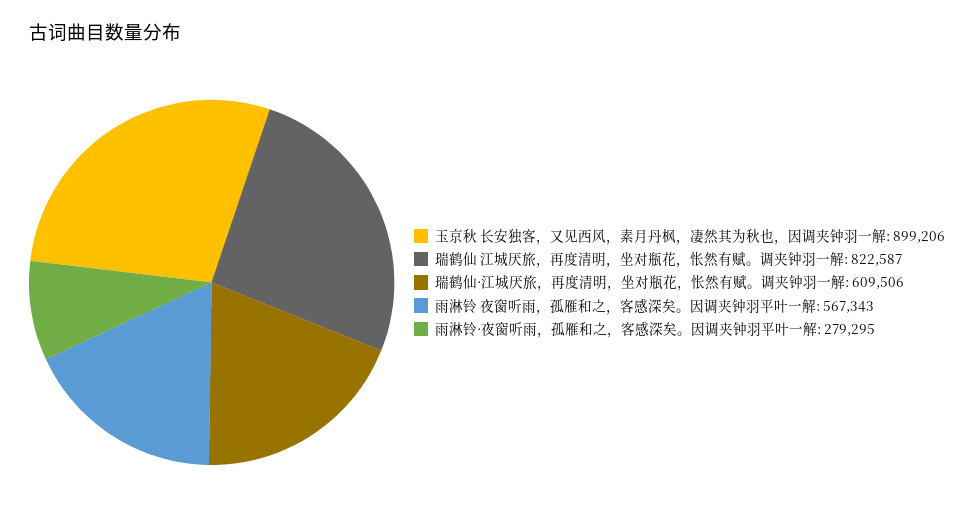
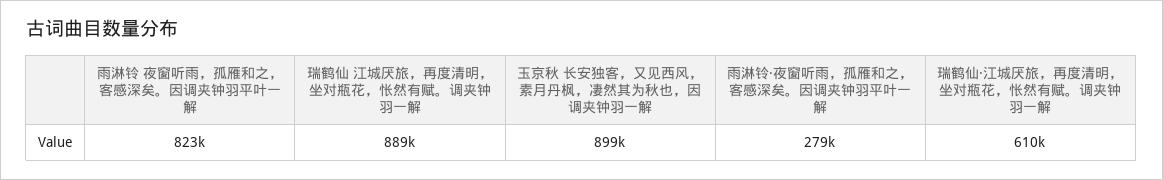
  {
    "玉京秋 长安独客，又见西风，素月丹枫，凄然其为秋也，因调夹钟羽一解": 899206,
-   "瑞鹤仙 江城厌旅，再度清明，坐对瓶花，怅然有赋。调夹钟羽一解": 822587,
+   "瑞鹤仙 江城厌旅，再度清明，坐对瓶花，怅然有赋。调夹钟羽一解": 889000,
    "瑞鹤仙·江城厌旅，再度清明，坐对瓶花，怅然有赋。调夹钟羽一解": 609506,
-   "雨淋铃 夜窗听雨，孤雁和之，客感深矣。因调夹钟羽平叶一解": 567343,
+   "雨淋铃 夜窗听雨，孤雁和之，客感深矣。因调夹钟羽平叶一解": 823000,
    "雨淋铃·夜窗听雨，孤雁和之，客感深矣。因调夹钟羽平叶一解": 279295
  }

